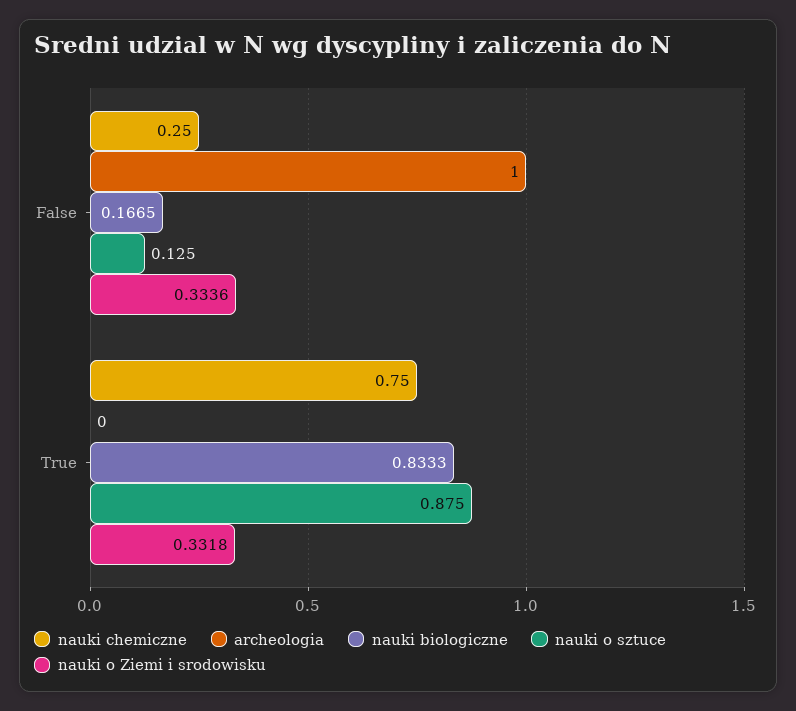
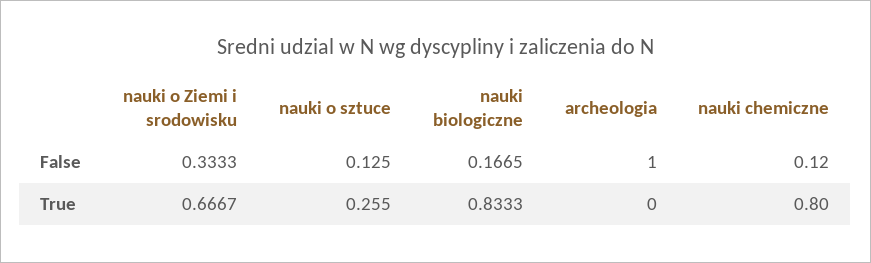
  {
    "nauki chemiczne": {
-     "False": 0.25,
+     "False": 0.12,
-     "True": 0.75
+     "True": 0.8
    },
    "archeologia": {
      "False": 1,
      "True": 0
    },
    "nauki biologiczne": {
      "False": 0.1665,
      "True": 0.8333
    },
    "nauki o sztuce": {
      "False": 0.125,
-     "True": 0.875
+     "True": 0.255
    },
    "nauki o Ziemi i srodowisku": {
-     "False": 0.3336,
+     "False": 0.3333,
-     "True": 0.3318
+     "True": 0.6667
    }
  }

